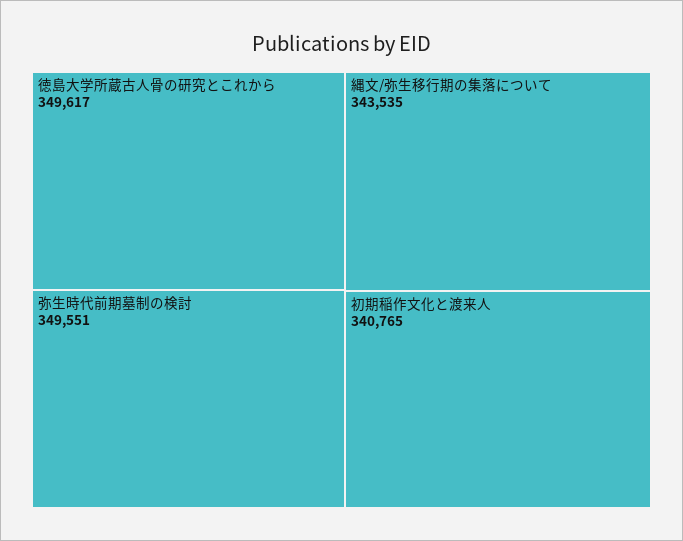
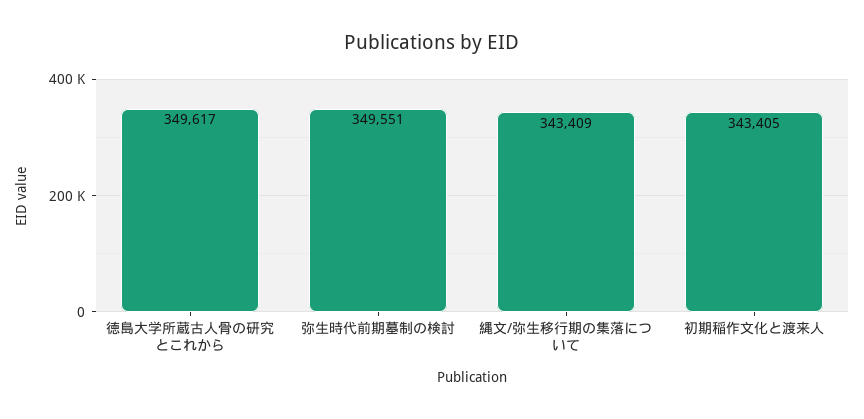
  {
    "徳島大学所蔵古人骨の研究とこれから": 349617,
    "弥生時代前期墓制の検討": 349551,
-   "縄文/弥生移行期の集落について": 343535,
+   "縄文/弥生移行期の集落について": 343409,
-   "初期稲作文化と渡来人": 340765
+   "初期稲作文化と渡来人": 343405
  }

